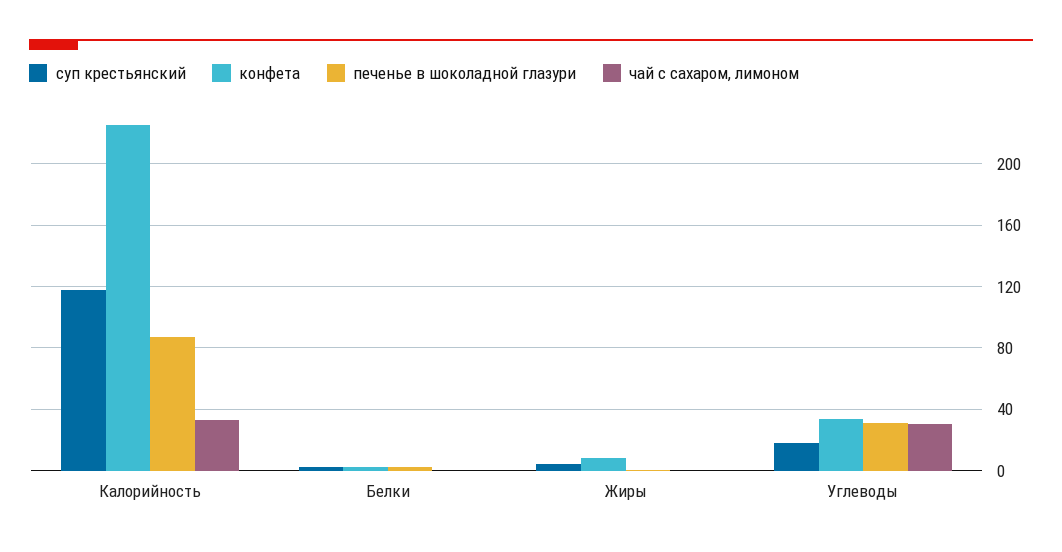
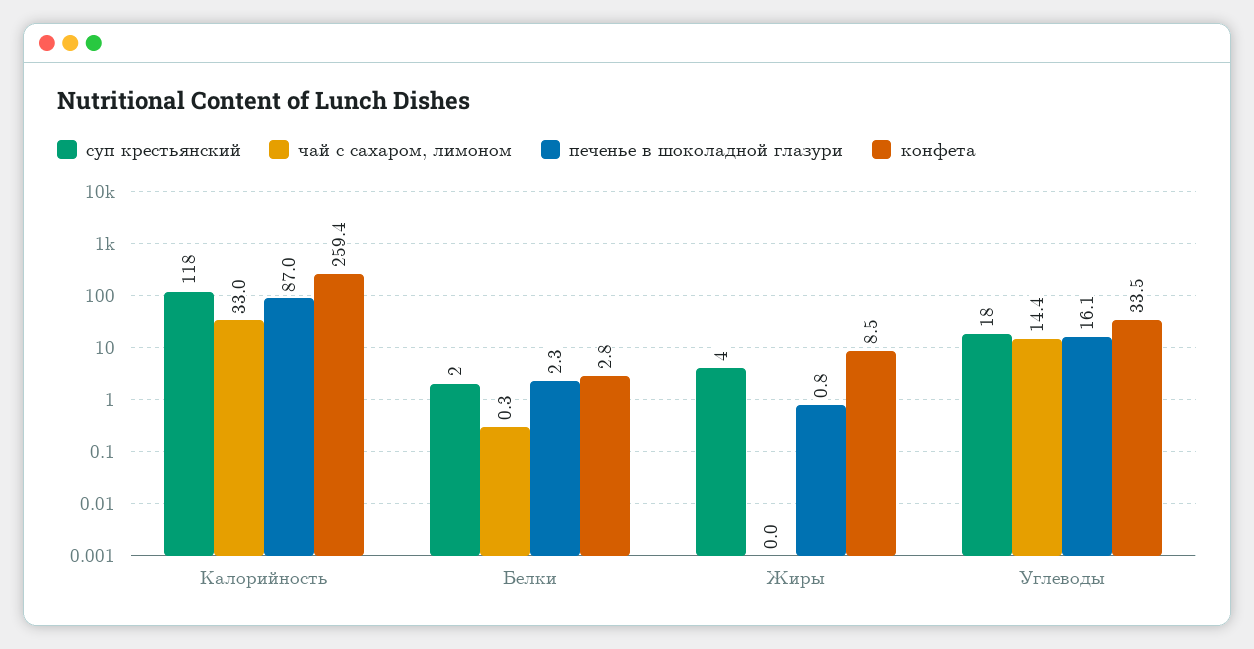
  {
    "суп крестьянский": {
      "Калорийность": 118,
      "Белки": 2,
      "Жиры": 4,
      "Углеводы": 18
    },
    "конфета": {
-     "Калорийность": 225,
+     "Калорийность": 259.4,
      "Белки": 2.8,
      "Жиры": 8.5,
      "Углеводы": 33.5
    },
    "печенье в шоколадной глазури": {
      "Калорийность": 87,
      "Белки": 2.3,
      "Жиры": 0.8,
-     "Углеводы": 30
+     "Углеводы": 16.1
    },
    "чай с сахаром, лимоном": {
      "Калорийность": 33,
      "Белки": 0.3,
      "Жиры": 0,
-     "Углеводы": 30
+     "Углеводы": 14.4
    }
  }

